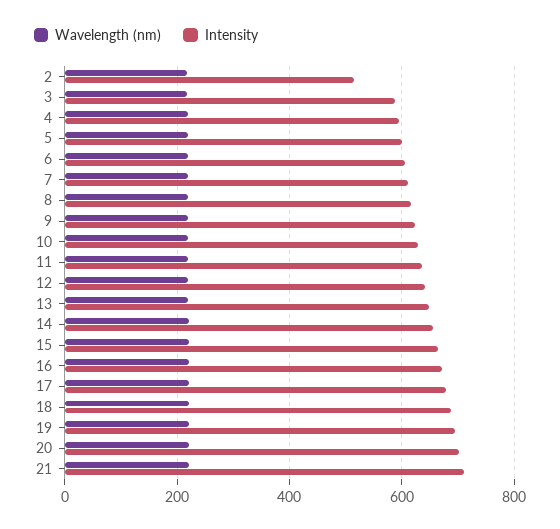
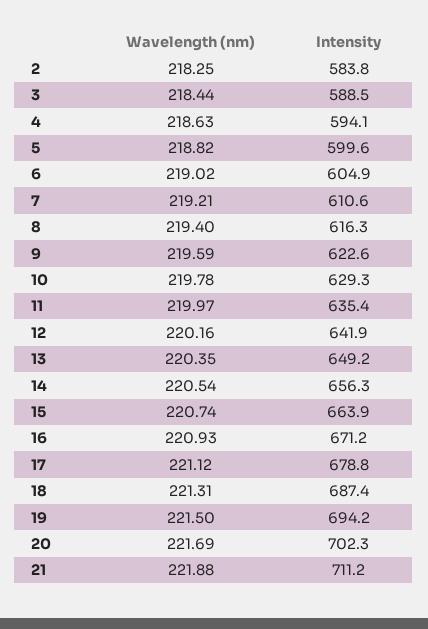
  {
    "Wavelength (nm)": {
      "2": 218.25,
      "3": 218.44,
      "4": 218.63,
      "5": 218.82,
      "6": 219.02,
      "7": 219.21,
      "8": 219.4,
      "9": 219.59,
      "10": 219.78,
      "11": 219.97,
      "12": 220.16,
      "13": 220.35,
      "14": 220.54,
      "15": 220.74,
      "16": 220.93,
      "17": 221.12,
      "18": 221.31,
      "19": 221.5,
      "20": 221.69,
      "21": 221.88
    },
    "Intensity": {
-     "2": 520,
+     "2": 583.8,
      "3": 588.5,
      "4": 594.1,
      "5": 599.6,
      "6": 604.9,
      "7": 610.6,
      "8": 616.3,
      "9": 622.6,
      "10": 629.3,
      "11": 635.4,
      "12": 641.9,
      "13": 649.2,
      "14": 656.3,
      "15": 663.9,
      "16": 671.2,
      "17": 678.8,
      "18": 687.4,
      "19": 694.2,
      "20": 702.3,
      "21": 711.2
    }
  }

